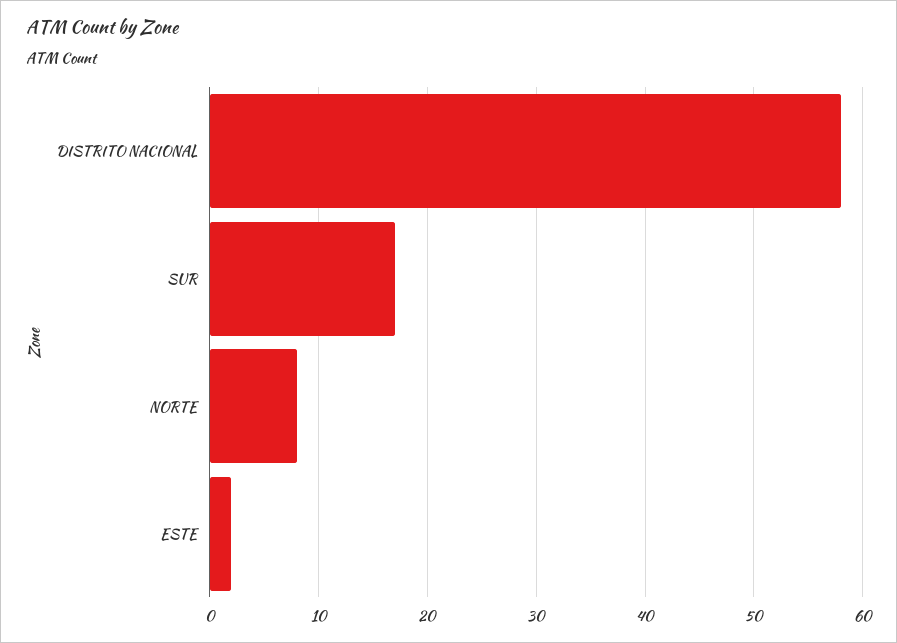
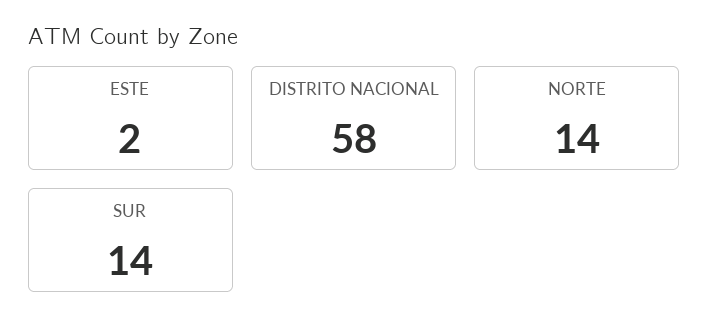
  {
    "DISTRITO NACIONAL": 58,
-   "SUR": 17,
+   "SUR": 14,
-   "NORTE": 8,
+   "NORTE": 14,
    "ESTE": 2
  }

